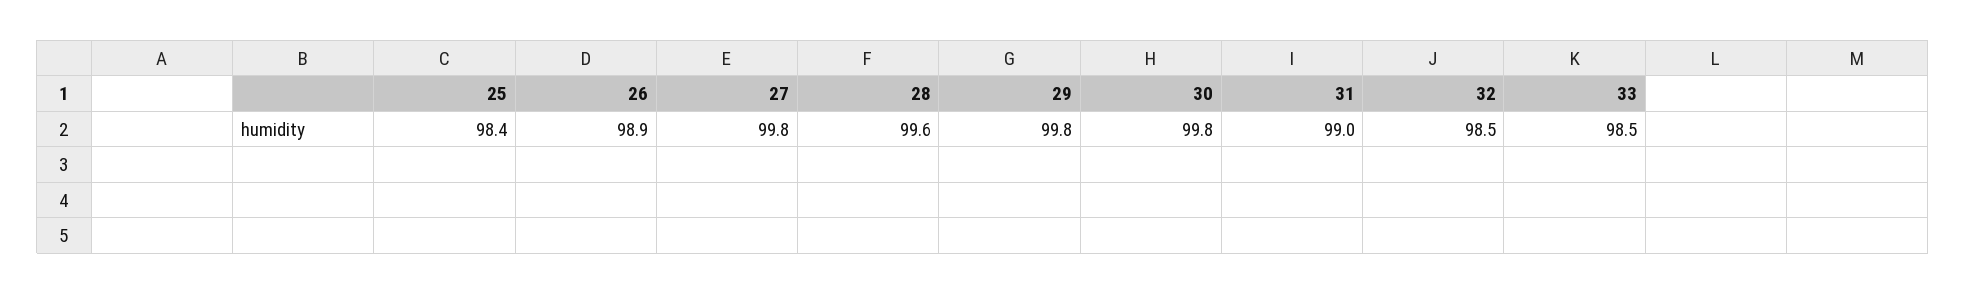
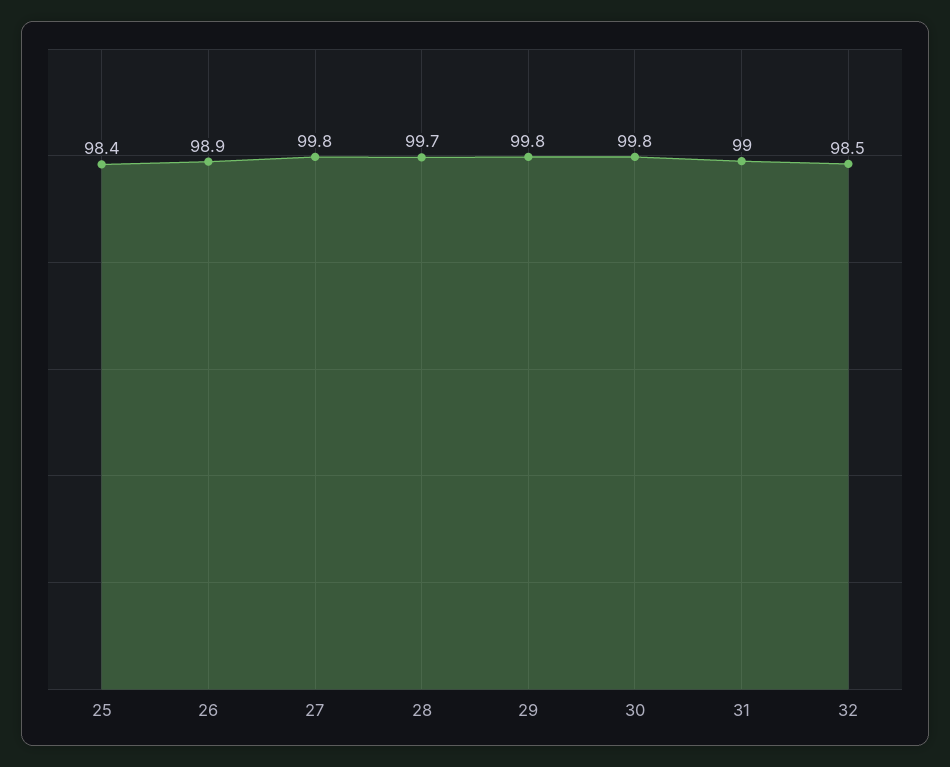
  {
    "25": 98.4,
    "26": 98.9,
    "27": 99.8,
-   "28": 99.6,
+   "28": 99.7,
    "29": 99.8,
    "30": 99.8,
    "31": 99,
-   "32": 98.5,
+   "32": 98.5
-   "33": 98.5
  }

